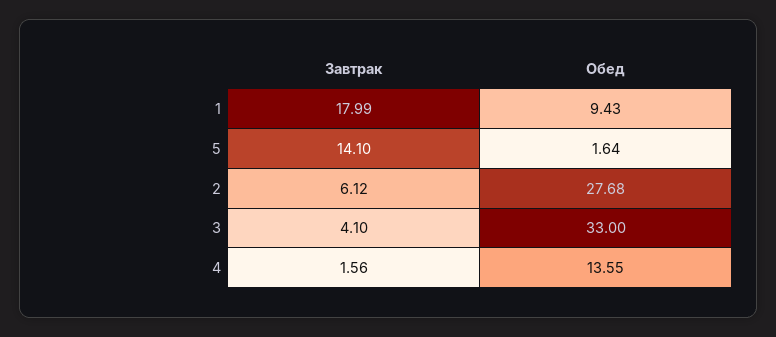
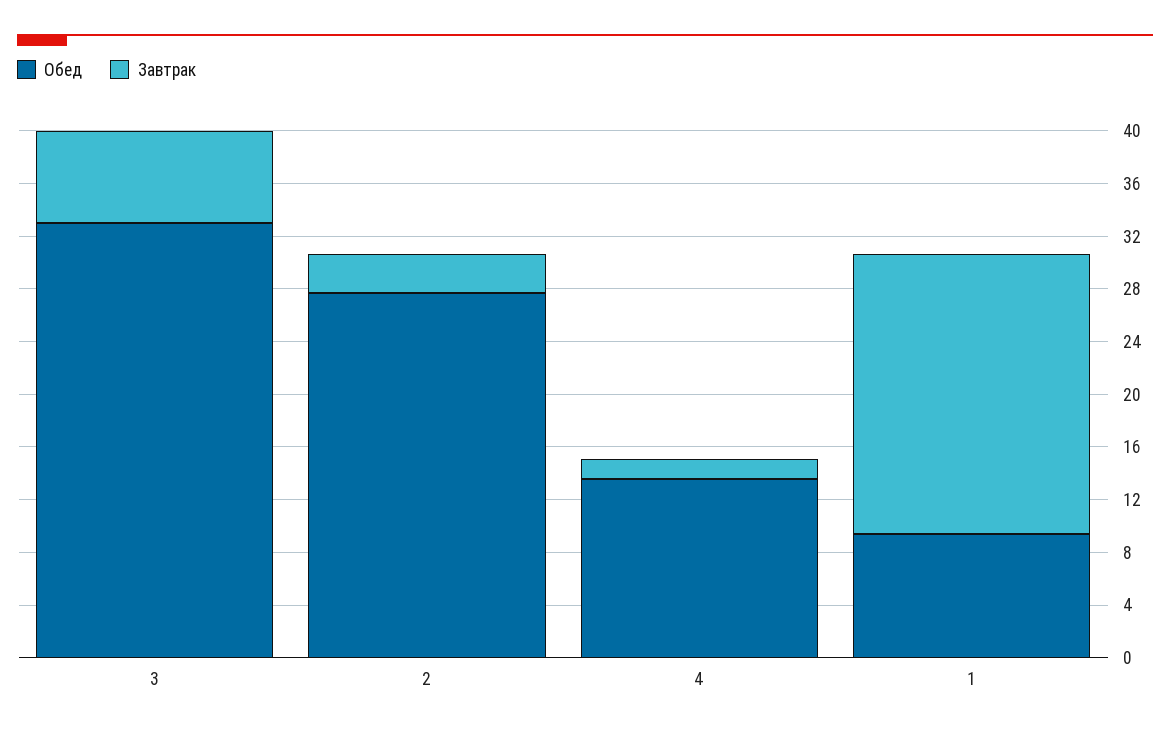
  {
    "Завтрак": {
-     "1": 17.99,
+     "1": 21,
-     "5": 14.1,
-     "2": 6.12,
+     "2": 3,
-     "3": 4.1,
+     "3": 7,
      "4": 1.56
    },
    "Обед": {
      "1": 9.43,
-     "5": 1.64,
      "2": 27.68,
      "3": 33,
      "4": 13.55
    }
  }

